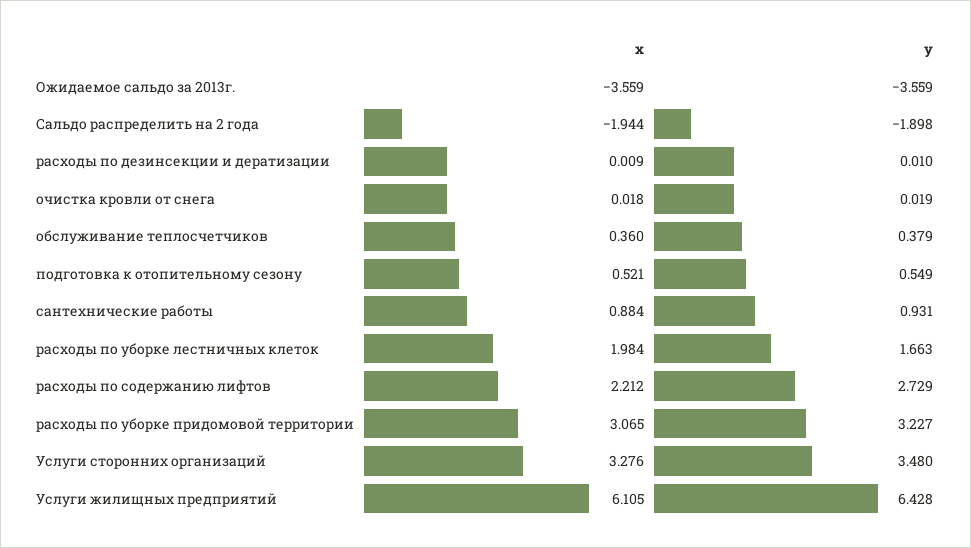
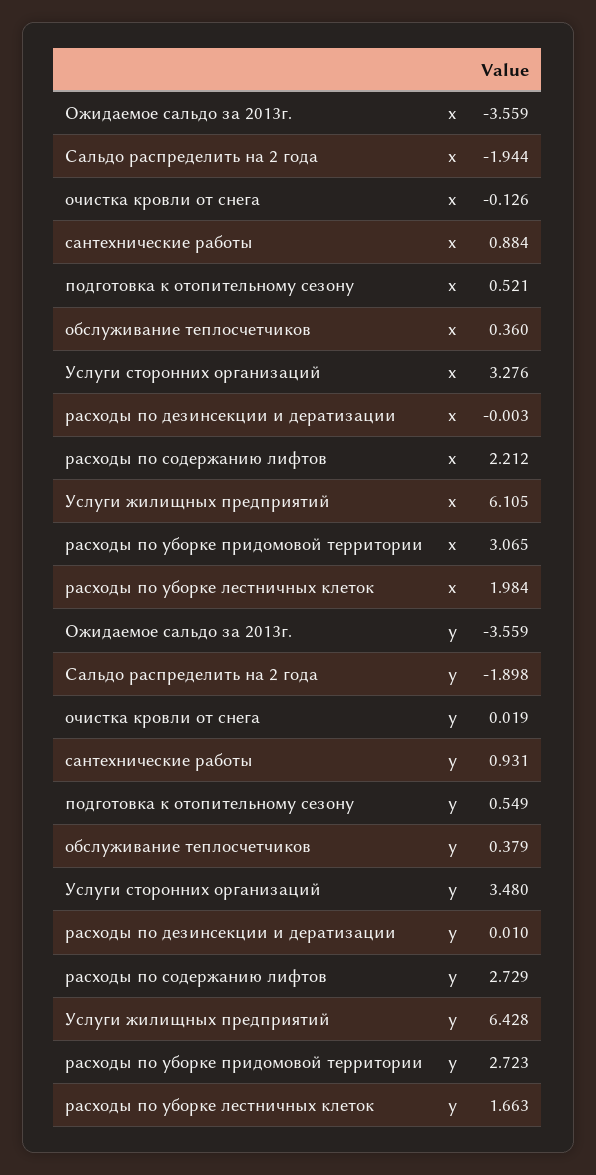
  {
    "x": {
      "Ожидаемое сальдо за 2013г.": -3.559,
      "Сальдо распределить на 2 года": -1.944,
-     "расходы по дезинсекции и дератизации": 0.009,
+     "расходы по дезинсекции и дератизации": -0.003,
-     "очистка кровли от снега": 0.018,
+     "очистка кровли от снега": -0.126,
      "обслуживание теплосчетчиков": 0.36,
      "подготовка к отопительному сезону": 0.521,
      "сантехнические работы": 0.884,
      "расходы по уборке лестничных клеток": 1.984,
      "расходы по содержанию лифтов": 2.212,
      "расходы по уборке придомовой территории": 3.065,
      "Услуги сторонних организаций": 3.276,
      "Услуги жилищных предприятий": 6.105
    },
    "y": {
      "Ожидаемое сальдо за 2013г.": -3.559,
      "Сальдо распределить на 2 года": -1.898,
      "расходы по дезинсекции и дератизации": 0.01,
      "очистка кровли от снега": 0.019,
      "обслуживание теплосчетчиков": 0.379,
      "подготовка к отопительному сезону": 0.549,
      "сантехнические работы": 0.931,
      "расходы по уборке лестничных клеток": 1.663,
      "расходы по содержанию лифтов": 2.729,
-     "расходы по уборке придомовой территории": 3.227,
+     "расходы по уборке придомовой территории": 2.723,
      "Услуги сторонних организаций": 3.48,
      "Услуги жилищных предприятий": 6.428
    }
  }

